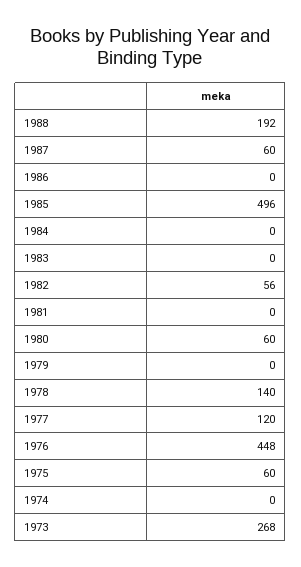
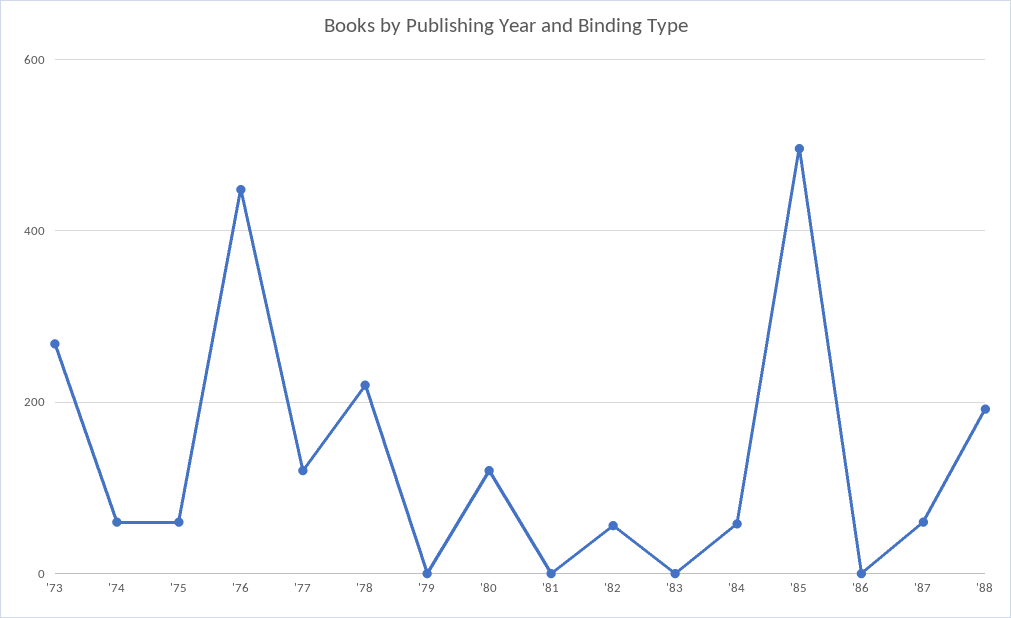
  {
    "1988": 192,
    "1987": 60,
    "1986": 0,
    "1985": 496,
-   "1984": 0,
+   "1984": 60,
    "1983": 0,
    "1982": 56,
    "1981": 0,
-   "1980": 60,
+   "1980": 120,
    "1979": 0,
-   "1978": 140,
+   "1978": 220,
    "1977": 120,
    "1976": 448,
    "1975": 60,
-   "1974": 0,
+   "1974": 60,
    "1973": 268
  }

